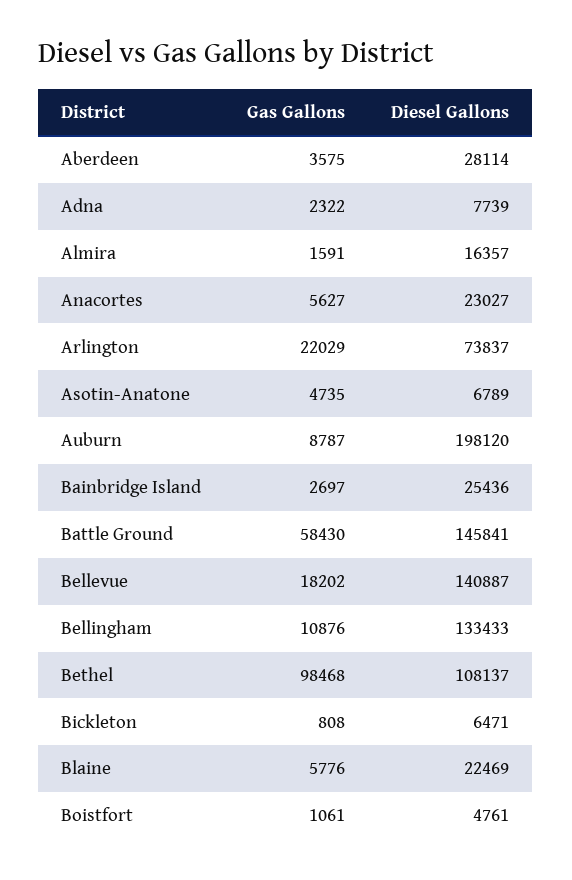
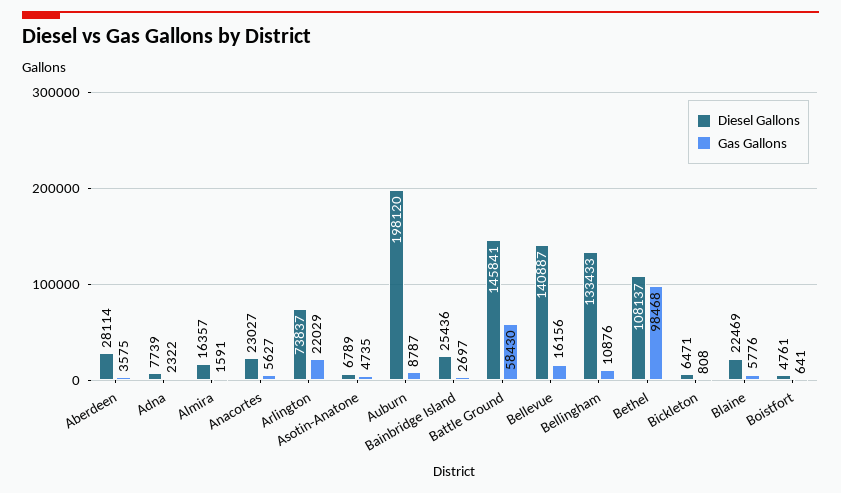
  {
    "Gas Gallons": {
      "Aberdeen": 3575,
      "Adna": 2322,
      "Almira": 1591,
      "Anacortes": 5627,
      "Arlington": 22029,
      "Asotin-Anatone": 4735,
      "Auburn": 8787,
      "Bainbridge Island": 2697,
      "Battle Ground": 58430,
-     "Bellevue": 18202,
+     "Bellevue": 16156,
      "Bellingham": 10876,
      "Bethel": 98468,
      "Bickleton": 808,
      "Blaine": 5776,
-     "Boistfort": 1061
+     "Boistfort": 641
    },
    "Diesel Gallons": {
      "Aberdeen": 28114,
      "Adna": 7739,
      "Almira": 16357,
      "Anacortes": 23027,
      "Arlington": 73837,
      "Asotin-Anatone": 6789,
      "Auburn": 198120,
      "Bainbridge Island": 25436,
      "Battle Ground": 145841,
      "Bellevue": 140887,
      "Bellingham": 133433,
      "Bethel": 108137,
      "Bickleton": 6471,
      "Blaine": 22469,
      "Boistfort": 4761
    }
  }

